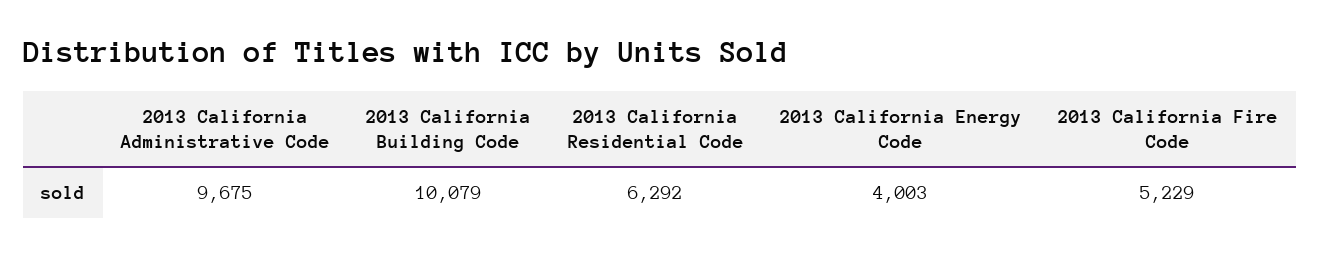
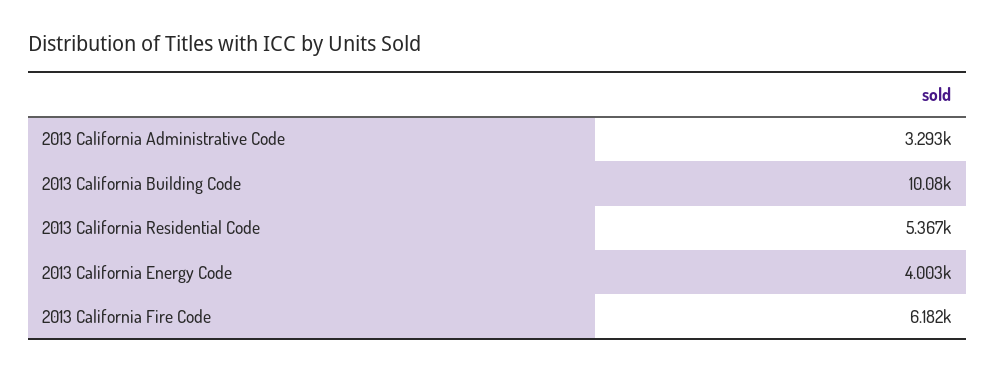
  {
-   "2013 California Administrative Code": 9675,
+   "2013 California Administrative Code": 3293,
    "2013 California Building Code": 10079,
-   "2013 California Residential Code": 6292,
+   "2013 California Residential Code": 5367,
    "2013 California Energy Code": 4003,
-   "2013 California Fire Code": 5229
+   "2013 California Fire Code": 6182
  }

